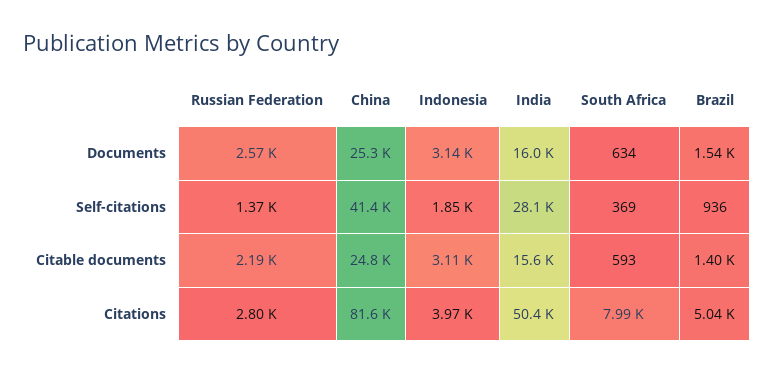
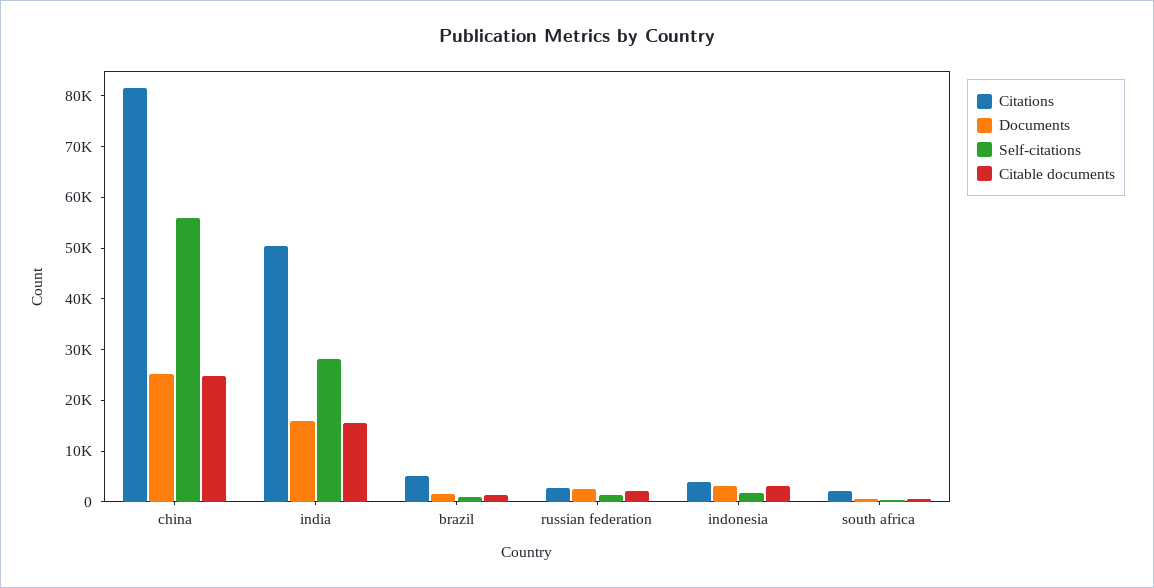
  {
    "Documents": {
      "Russian Federation": 2570,
      "China": 25300,
      "Indonesia": 3140,
      "India": 16000,
      "South Africa": 634,
      "Brazil": 1540
    },
    "Self-citations": {
      "Russian Federation": 1370,
-     "China": 41400,
+     "China": 56000,
      "Indonesia": 1850,
      "India": 28100,
      "South Africa": 369,
      "Brazil": 936
    },
    "Citable documents": {
      "Russian Federation": 2190,
      "China": 24800,
      "Indonesia": 3110,
      "India": 15600,
      "South Africa": 593,
      "Brazil": 1400
    },
    "Citations": {
      "Russian Federation": 2800,
      "China": 81600,
      "Indonesia": 3970,
      "India": 50400,
-     "South Africa": 7990,
+     "South Africa": 2000,
      "Brazil": 5040
    }
  }

